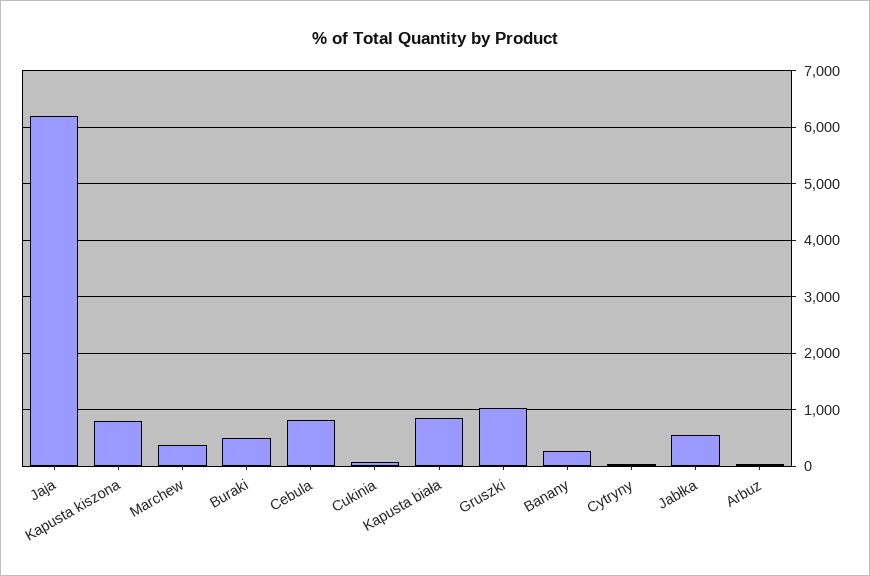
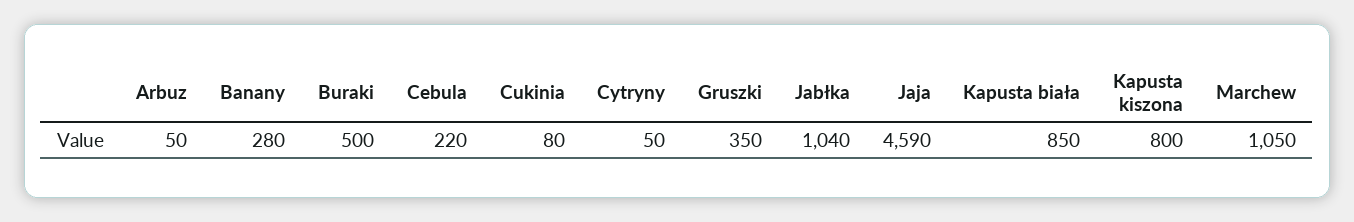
  {
-   "Jaja": 6200,
+   "Jaja": 4590,
    "Kapusta kiszona": 800,
-   "Marchew": 400,
+   "Marchew": 1050,
    "Buraki": 500,
-   "Cebula": 800,
+   "Cebula": 220,
    "Cukinia": 80,
    "Kapusta biała": 850,
-   "Gruszki": 1000,
+   "Gruszki": 350,
    "Banany": 280,
    "Cytryny": 50,
-   "Jabłka": 600,
+   "Jabłka": 1040,
    "Arbuz": 50
  }

